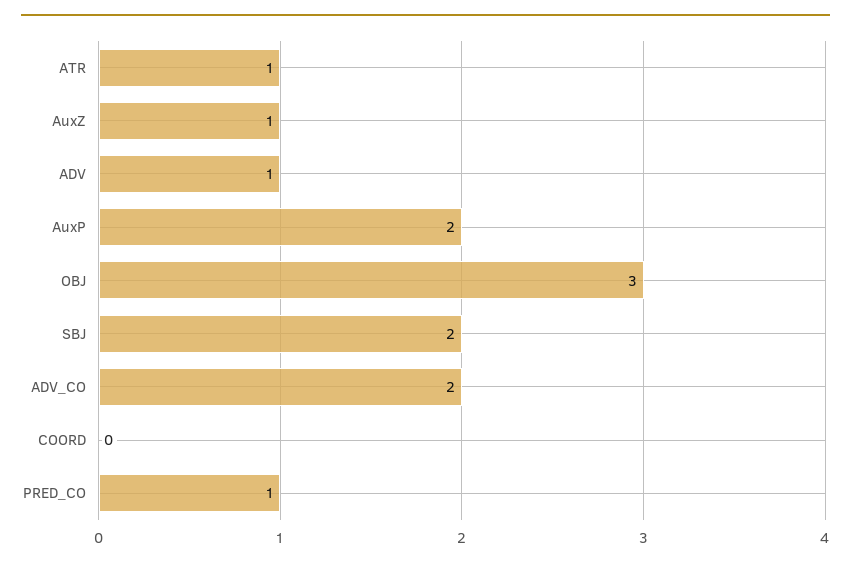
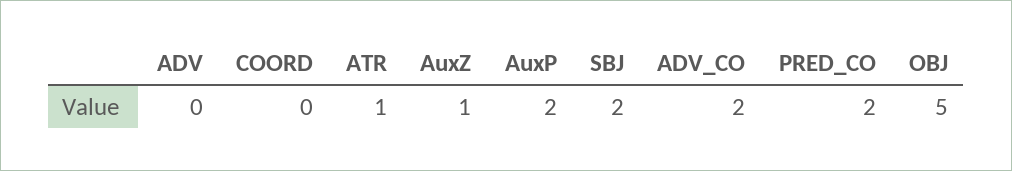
  {
    "ATR": 1,
    "AuxZ": 1,
-   "ADV": 1,
+   "ADV": 0,
    "AuxP": 2,
-   "OBJ": 3,
+   "OBJ": 5,
    "SBJ": 2,
    "ADV_CO": 2,
    "COORD": 0,
-   "PRED_CO": 1
+   "PRED_CO": 2
  }

